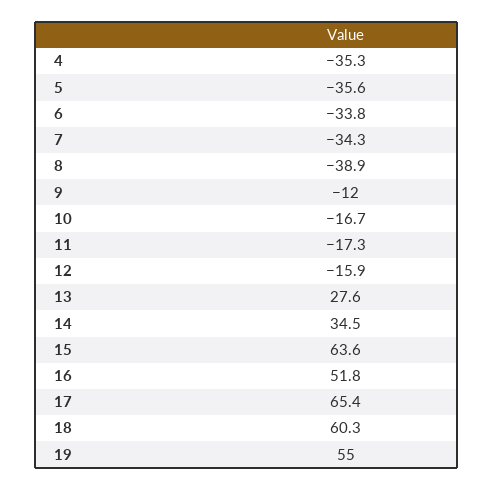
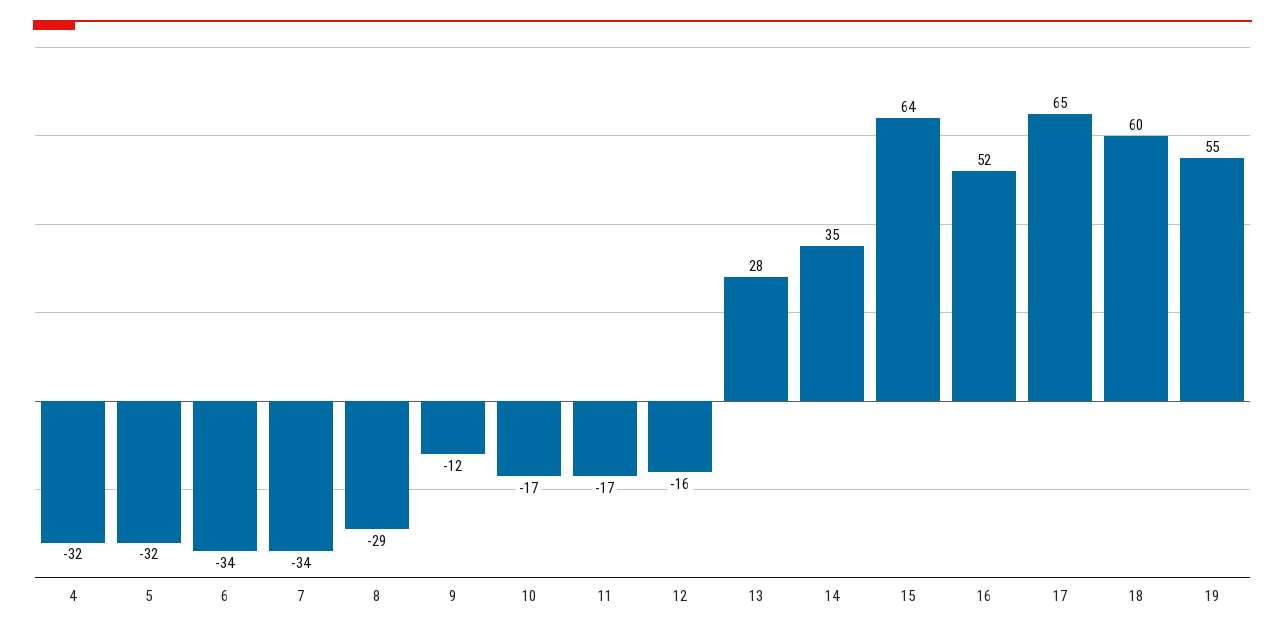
  {
-   "4": -35.3,
+   "4": -32,
-   "5": -35.6,
+   "5": -32,
    "6": -33.8,
    "7": -34.3,
-   "8": -38.9,
+   "8": -29,
    "9": -12,
    "10": -16.7,
    "11": -17.3,
    "12": -15.9,
    "13": 27.6,
    "14": 34.5,
    "15": 63.6,
    "16": 51.8,
    "17": 65.4,
    "18": 60.3,
    "19": 55
  }

